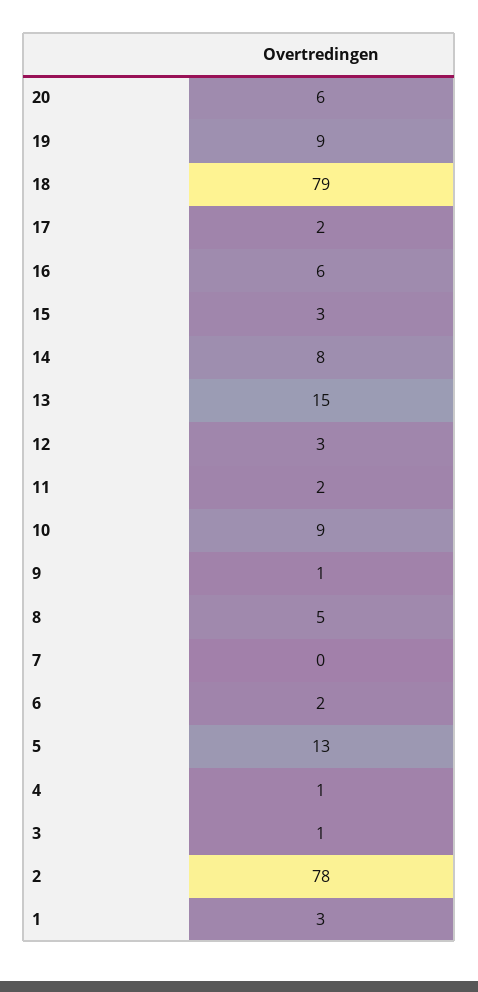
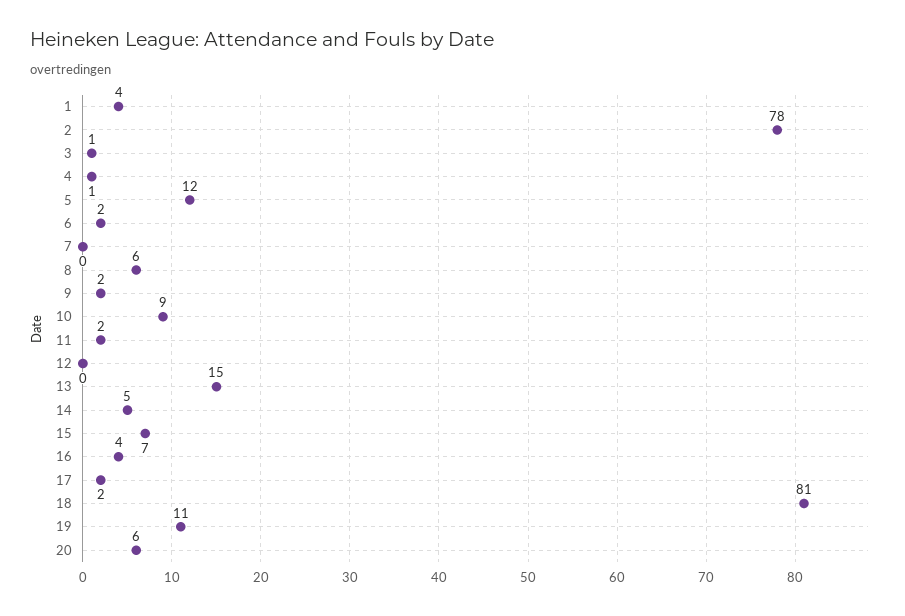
  {
    "20": 6,
-   "19": 9,
+   "19": 11,
-   "18": 79,
+   "18": 81,
    "17": 2,
-   "16": 6,
+   "16": 4,
-   "15": 3,
+   "15": 7,
-   "14": 8,
+   "14": 5,
    "13": 15,
-   "12": 3,
+   "12": 0,
    "11": 2,
    "10": 9,
-   "9": 1,
+   "9": 2,
-   "8": 5,
+   "8": 6,
    "7": 0,
    "6": 2,
-   "5": 13,
+   "5": 12,
    "4": 1,
    "3": 1,
    "2": 78,
-   "1": 3
+   "1": 4
  }

